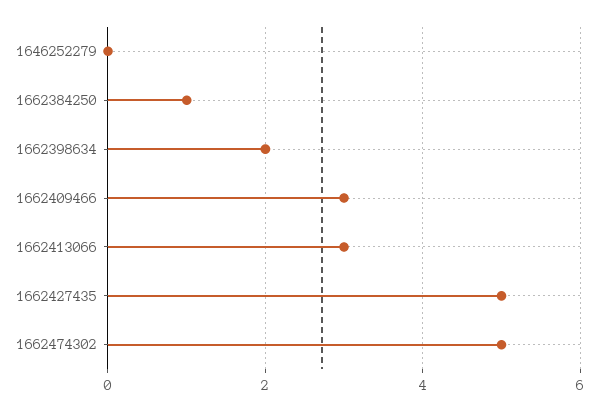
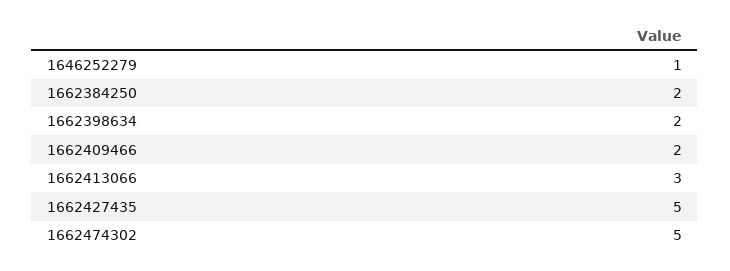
  {
-   "1646252279": 0,
+   "1646252279": 1,
-   "1662384250": 1,
+   "1662384250": 2,
    "1662398634": 2,
-   "1662409466": 3,
+   "1662409466": 2,
    "1662413066": 3,
    "1662427435": 5,
    "1662474302": 5
  }

